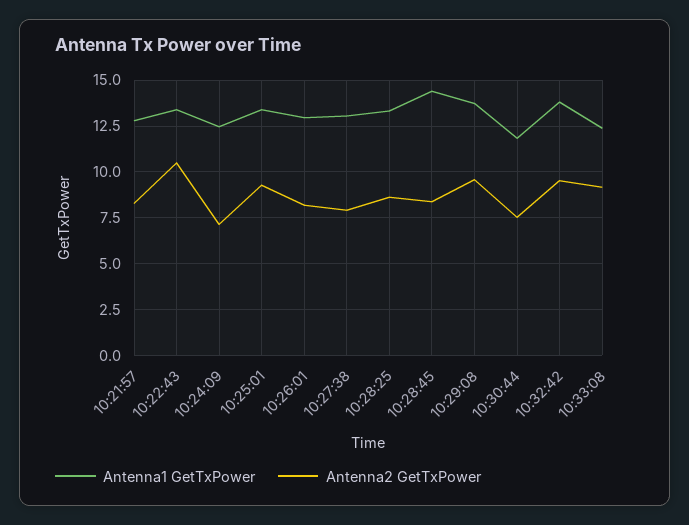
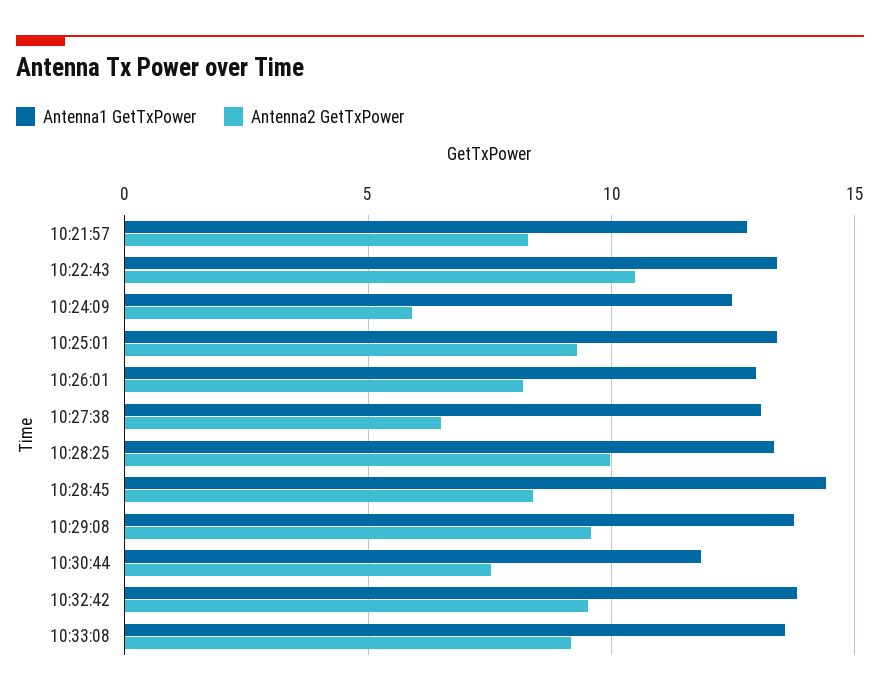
  {
    "Antenna1 GetTxPower": {
      "10:21:57": 13,
      "10:22:43": 13.5,
      "10:24:09": 12.5,
      "10:25:01": 13.5,
      "10:26:01": 13,
      "10:27:38": 13,
      "10:28:25": 13.5,
      "10:28:45": 14.5,
      "10:29:08": 13.5,
      "10:30:44": 12,
      "10:32:42": 14,
-     "10:33:08": 12.5
+     "10:33:08": 13.5
    },
    "Antenna2 GetTxPower": {
      "10:21:57": 8.5,
      "10:22:43": 10.5,
-     "10:24:09": 7,
+     "10:24:09": 6,
      "10:25:01": 9.5,
      "10:26:01": 8,
-     "10:27:38": 8,
+     "10:27:38": 6.5,
-     "10:28:25": 8.5,
+     "10:28:25": 10,
      "10:28:45": 8.5,
      "10:29:08": 9.5,
      "10:30:44": 7.5,
      "10:32:42": 9.5,
      "10:33:08": 9
    }
  }

